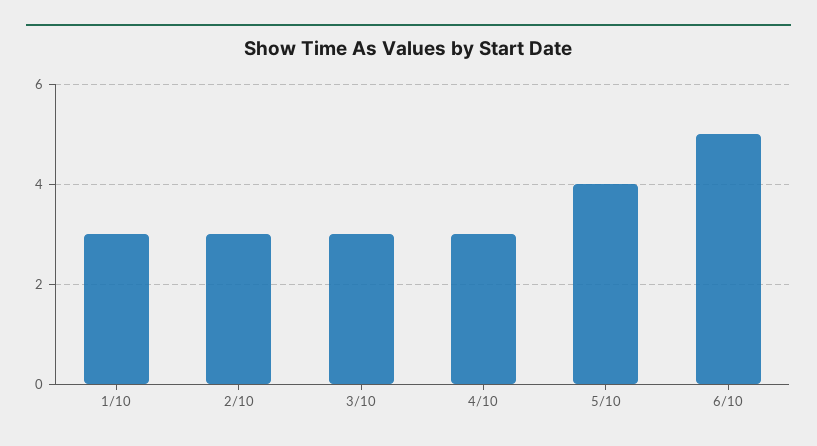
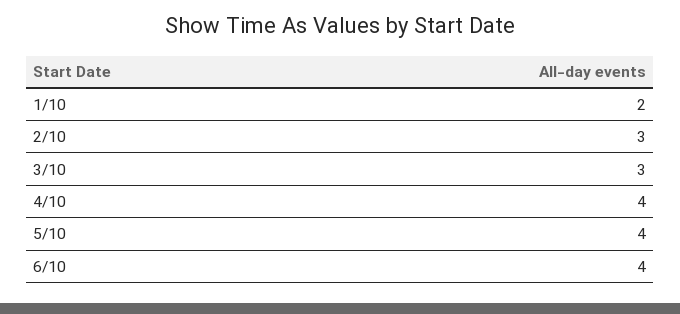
  {
-   "1/10": 3,
+   "1/10": 2,
    "2/10": 3,
    "3/10": 3,
-   "4/10": 3,
+   "4/10": 4,
    "5/10": 4,
-   "6/10": 5
+   "6/10": 4
  }

